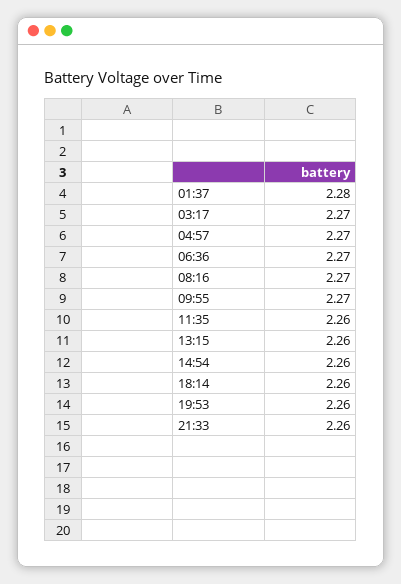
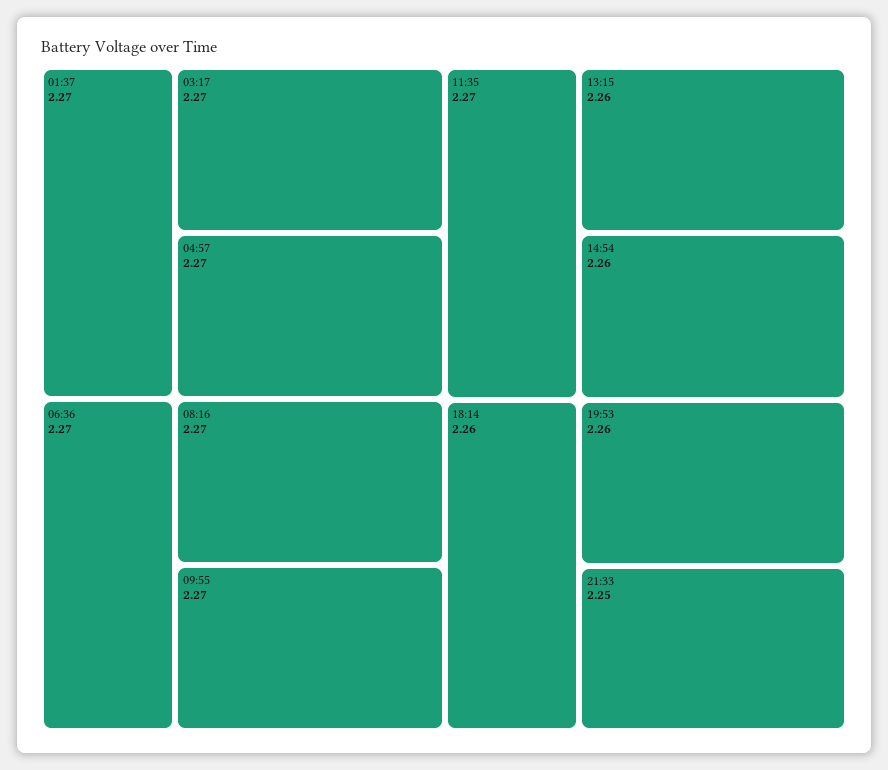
  {
-   "01:37": 2.28,
+   "01:37": 2.27,
    "03:17": 2.27,
    "04:57": 2.27,
    "06:36": 2.27,
    "08:16": 2.27,
    "09:55": 2.27,
-   "11:35": 2.26,
+   "11:35": 2.27,
    "13:15": 2.26,
    "14:54": 2.26,
    "18:14": 2.26,
    "19:53": 2.26,
-   "21:33": 2.26
+   "21:33": 2.25
  }

